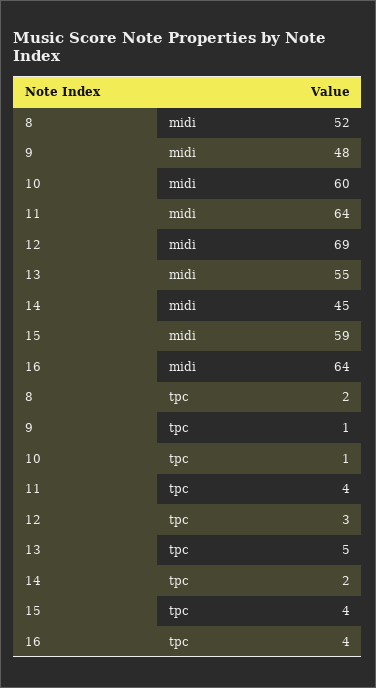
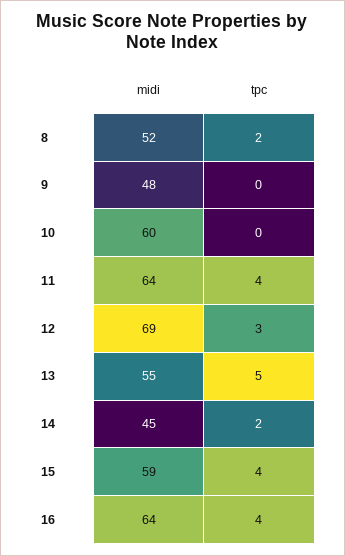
  {
    "8": {
      "midi": 52,
      "tpc": 2
    },
    "9": {
      "midi": 48,
-     "tpc": 1
+     "tpc": 0
    },
    "10": {
      "midi": 60,
-     "tpc": 1
+     "tpc": 0
    },
    "11": {
      "midi": 64,
      "tpc": 4
    },
    "12": {
      "midi": 69,
      "tpc": 3
    },
    "13": {
      "midi": 55,
      "tpc": 5
    },
    "14": {
      "midi": 45,
      "tpc": 2
    },
    "15": {
      "midi": 59,
      "tpc": 4
    },
    "16": {
      "midi": 64,
      "tpc": 4
    }
  }

